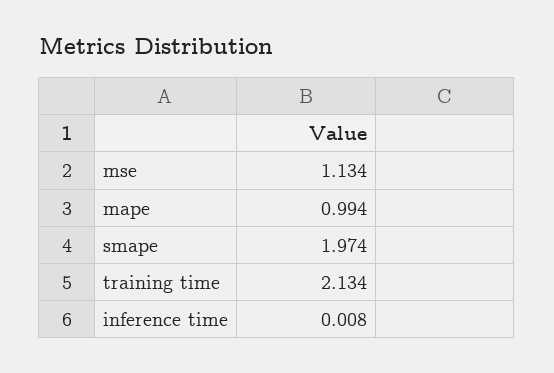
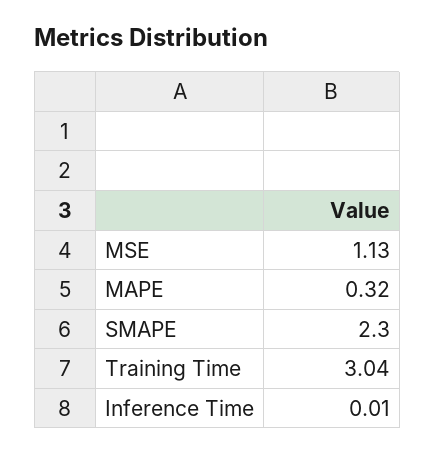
  {
    "mse": 1.134,
-   "mape": 0.994,
+   "mape": 0.32,
-   "smape": 1.974,
+   "smape": 2.3,
-   "training time": 2.134,
+   "training time": 3.04,
    "inference time": 0.008
  }

